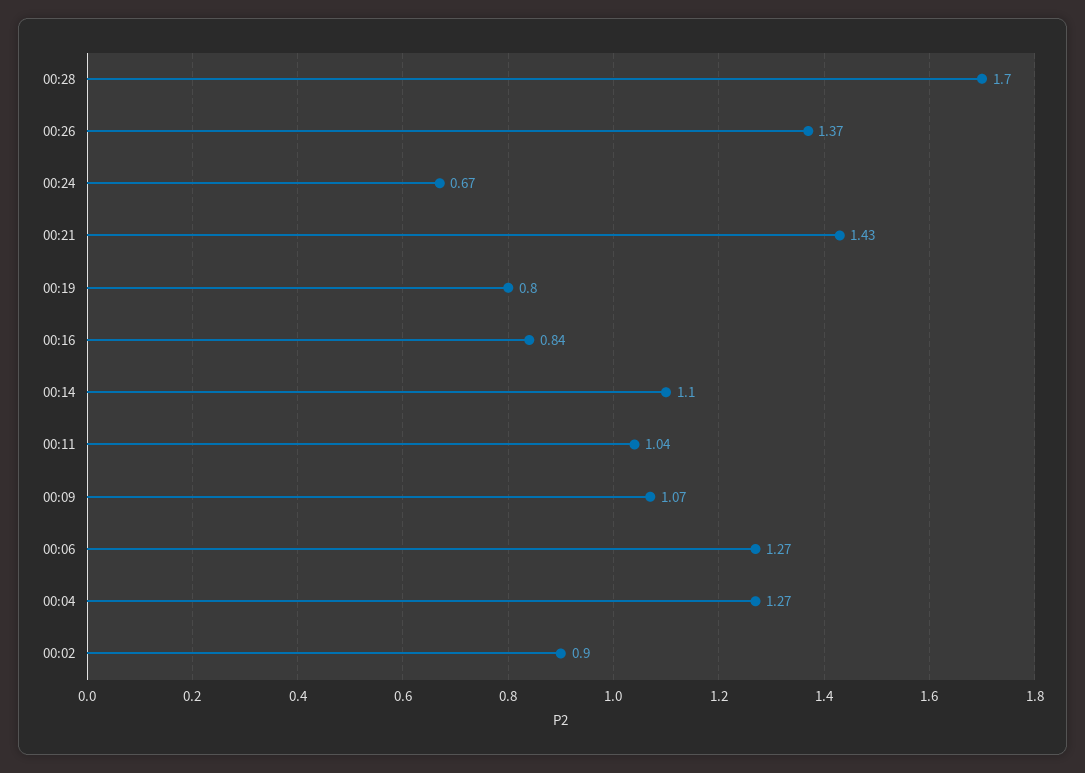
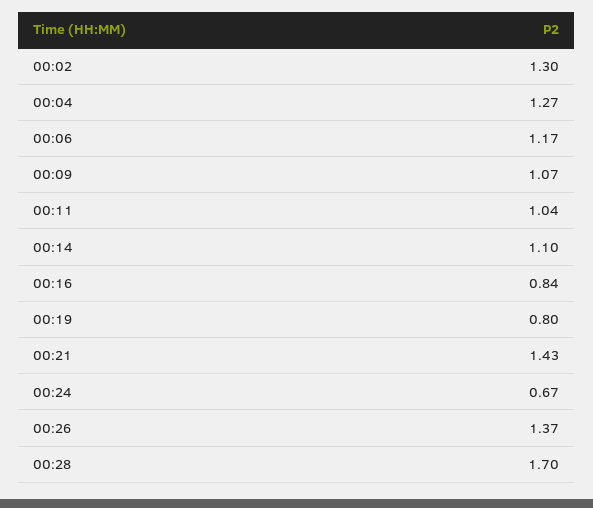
  {
    "00:28": 1.7,
    "00:26": 1.37,
    "00:24": 0.67,
    "00:21": 1.43,
    "00:19": 0.8,
    "00:16": 0.84,
    "00:14": 1.1,
    "00:11": 1.04,
    "00:09": 1.07,
-   "00:06": 1.27,
+   "00:06": 1.17,
    "00:04": 1.27,
-   "00:02": 0.9
+   "00:02": 1.3
  }

